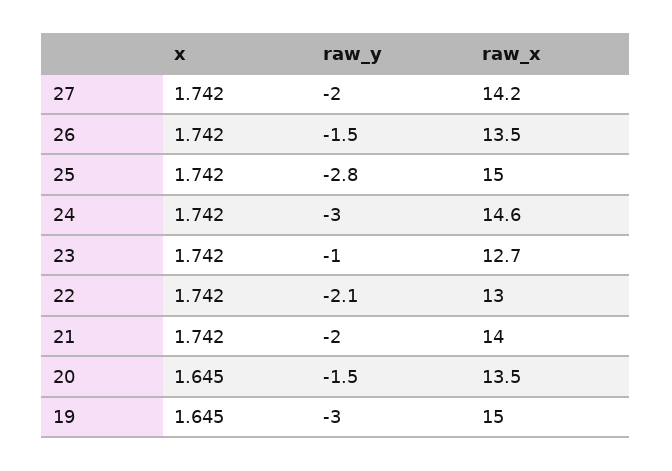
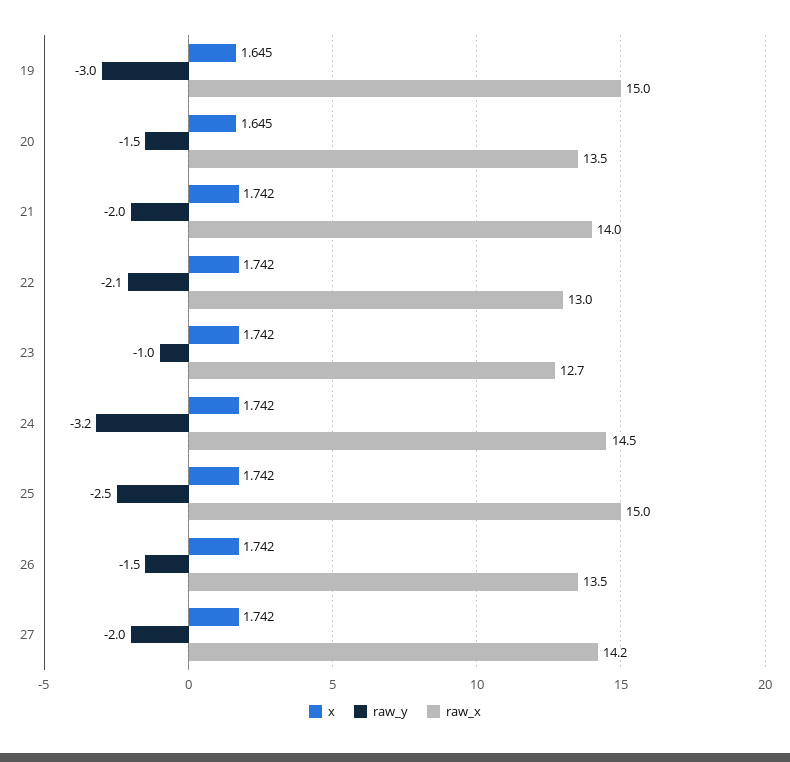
  {
    "x": {
      "27": 1.742,
      "26": 1.742,
      "25": 1.742,
      "24": 1.742,
      "23": 1.742,
      "22": 1.742,
      "21": 1.742,
      "20": 1.645,
      "19": 1.645
    },
    "raw_y": {
      "27": -2,
      "26": -1.5,
-     "25": -2.8,
+     "25": -2.5,
-     "24": -3,
+     "24": -3.2,
      "23": -1,
      "22": -2.1,
      "21": -2,
      "20": -1.5,
      "19": -3
    },
    "raw_x": {
      "27": 14.2,
      "26": 13.5,
      "25": 15,
-     "24": 14.6,
+     "24": 14.5,
      "23": 12.7,
      "22": 13,
      "21": 14,
      "20": 13.5,
      "19": 15
    }
  }

